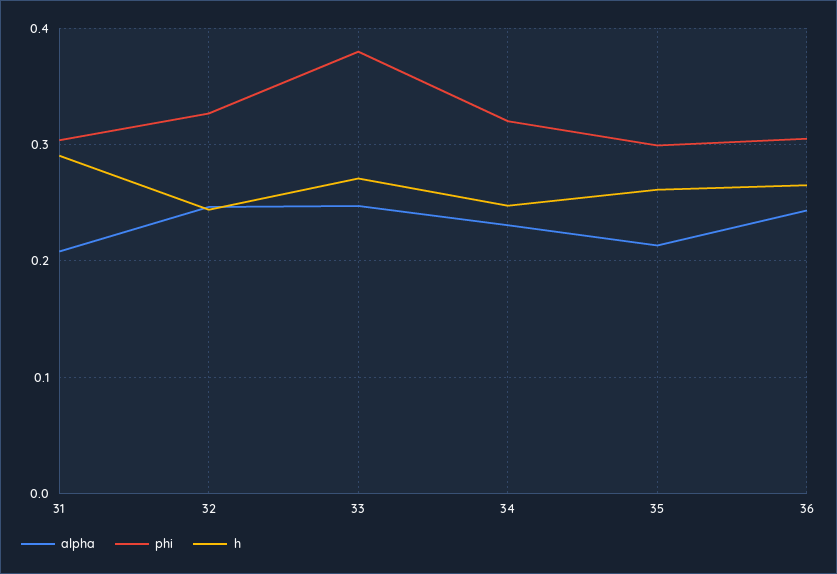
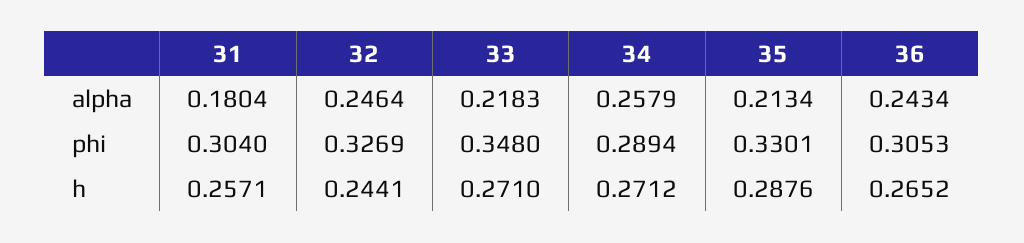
  {
    "alpha": {
-     "31": 0.21,
+     "31": 0.1804,
      "32": 0.2464,
-     "33": 0.25,
+     "33": 0.2183,
-     "34": 0.23,
+     "34": 0.2579,
      "35": 0.2134,
      "36": 0.2434
    },
    "phi": {
      "31": 0.304,
      "32": 0.3269,
-     "33": 0.38,
+     "33": 0.348,
-     "34": 0.32,
+     "34": 0.2894,
-     "35": 0.3,
+     "35": 0.3301,
      "36": 0.3053
    },
    "h": {
-     "31": 0.29,
+     "31": 0.2571,
      "32": 0.2441,
      "33": 0.271,
-     "34": 0.25,
+     "34": 0.2712,
-     "35": 0.26,
+     "35": 0.2876,
      "36": 0.2652
    }
  }

